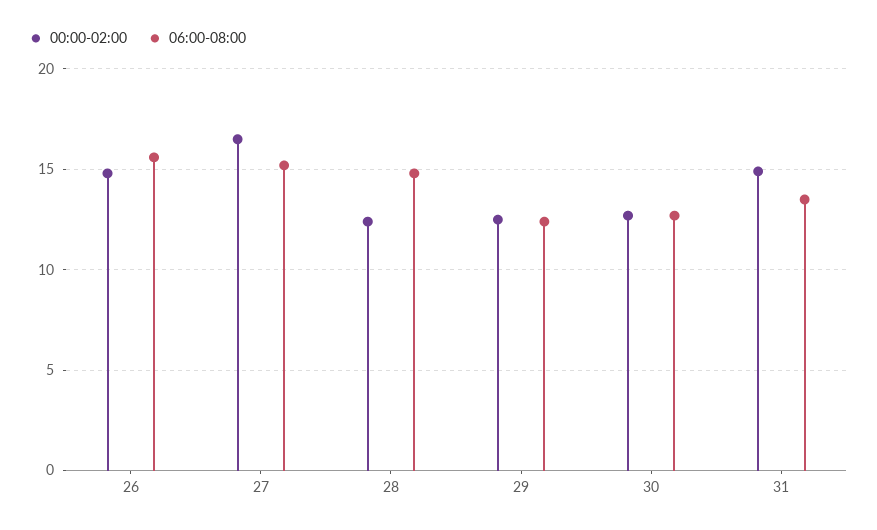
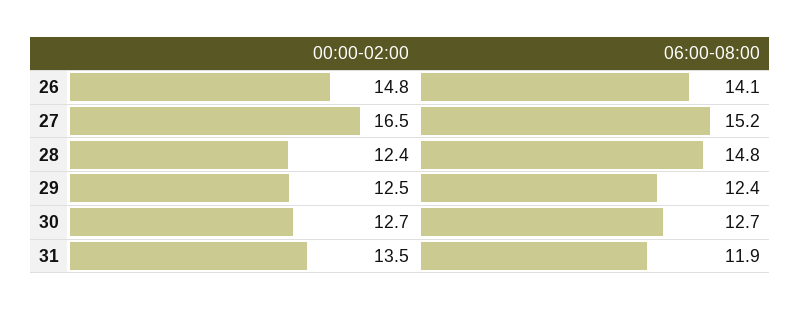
  {
    "00:00-02:00": {
      "26": 14.8,
      "27": 16.5,
      "28": 12.4,
      "29": 12.5,
      "30": 12.7,
-     "31": 15
+     "31": 13.5
    },
    "06:00-08:00": {
-     "26": 15.5,
+     "26": 14.1,
      "27": 15.2,
      "28": 14.8,
      "29": 12.4,
      "30": 12.7,
-     "31": 13.5
+     "31": 11.9
    }
  }

